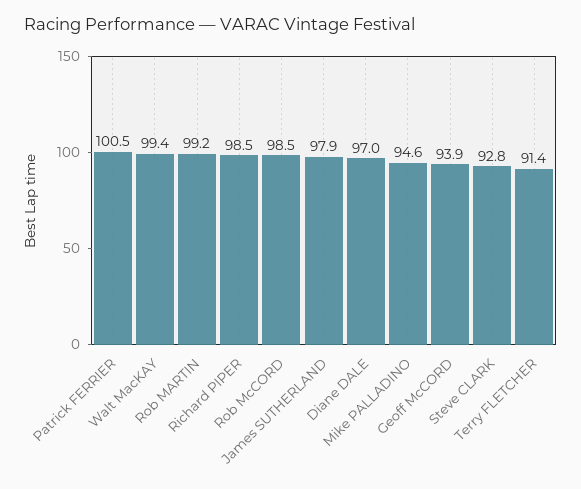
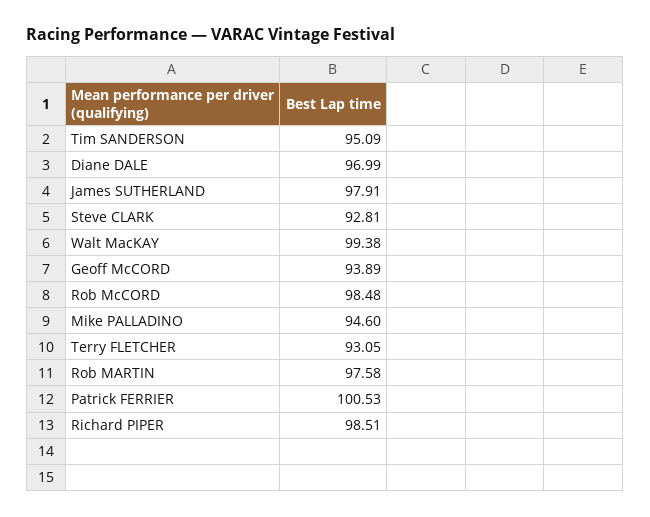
  {
    "Patrick FERRIER": 100.53,
    "Walt MacKAY": 99.38,
-   "Rob MARTIN": 99.2,
+   "Rob MARTIN": 97.58,
    "Richard PIPER": 98.51,
    "Rob McCORD": 98.48,
    "James SUTHERLAND": 97.91,
    "Diane DALE": 96.99,
    "Mike PALLADINO": 94.6,
    "Geoff McCORD": 93.89,
    "Steve CLARK": 92.81,
-   "Terry FLETCHER": 91.4
+   "Terry FLETCHER": 93.05,
+   "Tim SANDERSON": 95.09
  }

